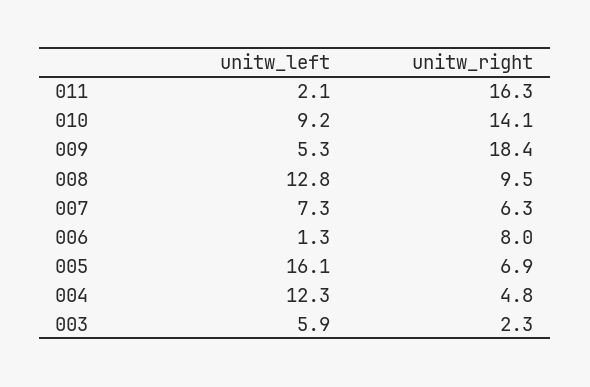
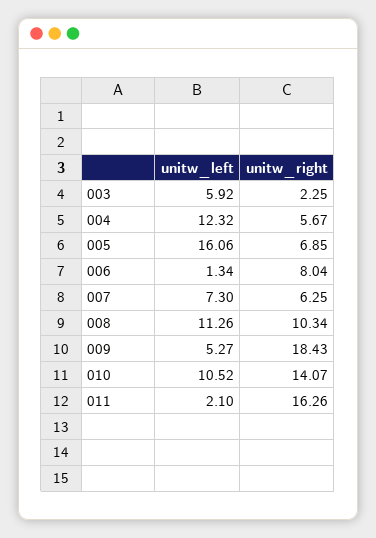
  {
    "unitw_left": {
      "011": 2.1,
-     "010": 9.2,
+     "010": 10.52,
      "009": 5.27,
-     "008": 12.8,
+     "008": 11.26,
      "007": 7.3,
      "006": 1.34,
      "005": 16.06,
      "004": 12.32,
      "003": 5.92
    },
    "unitw_right": {
      "011": 16.26,
      "010": 14.07,
      "009": 18.43,
-     "008": 9.5,
+     "008": 10.34,
      "007": 6.25,
      "006": 8.04,
      "005": 6.85,
-     "004": 4.8,
+     "004": 5.67,
      "003": 2.25
    }
  }

